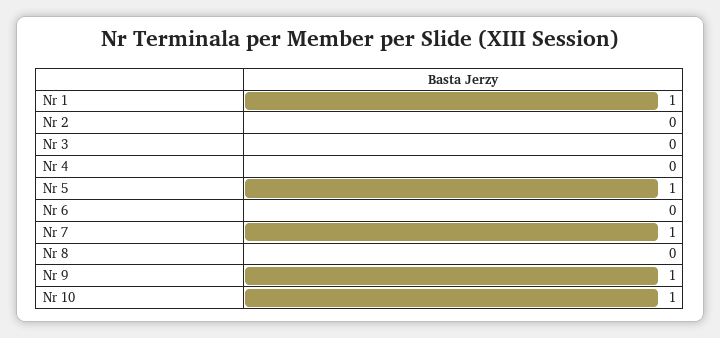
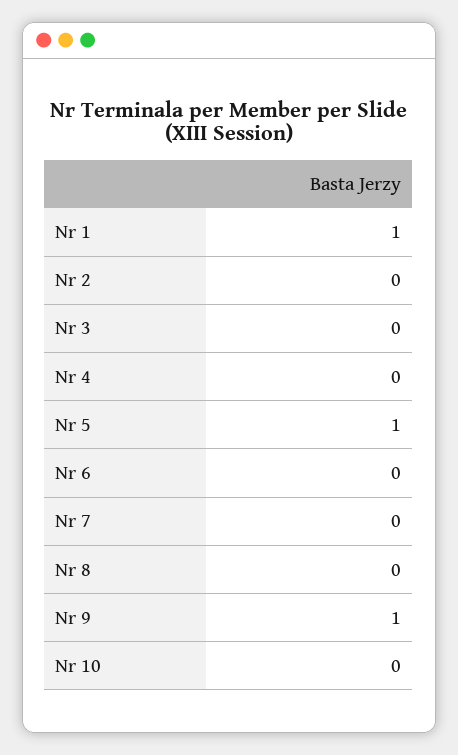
  {
    "Nr 1": 1,
    "Nr 2": 0,
    "Nr 3": 0,
    "Nr 4": 0,
    "Nr 5": 1,
    "Nr 6": 0,
-   "Nr 7": 1,
+   "Nr 7": 0,
    "Nr 8": 0,
    "Nr 9": 1,
-   "Nr 10": 1
+   "Nr 10": 0
  }

